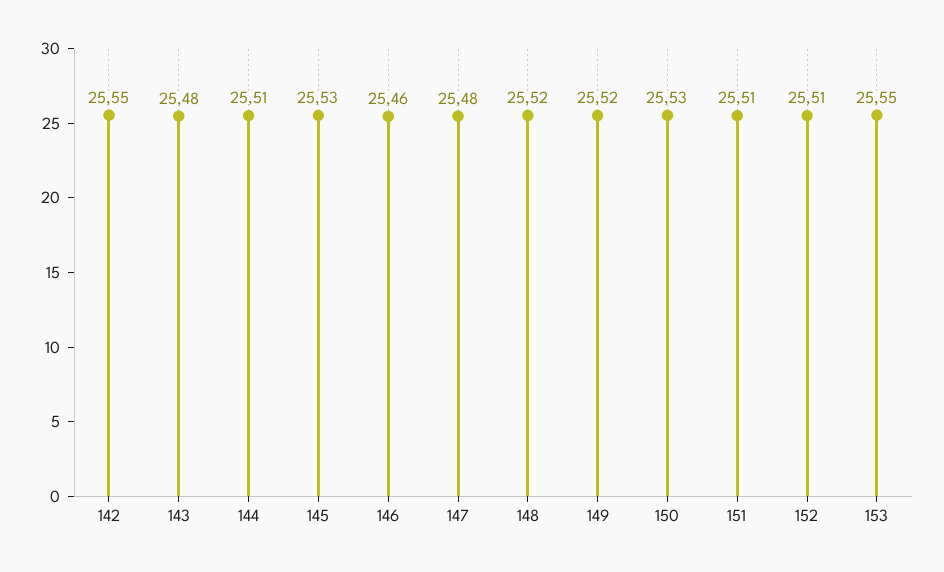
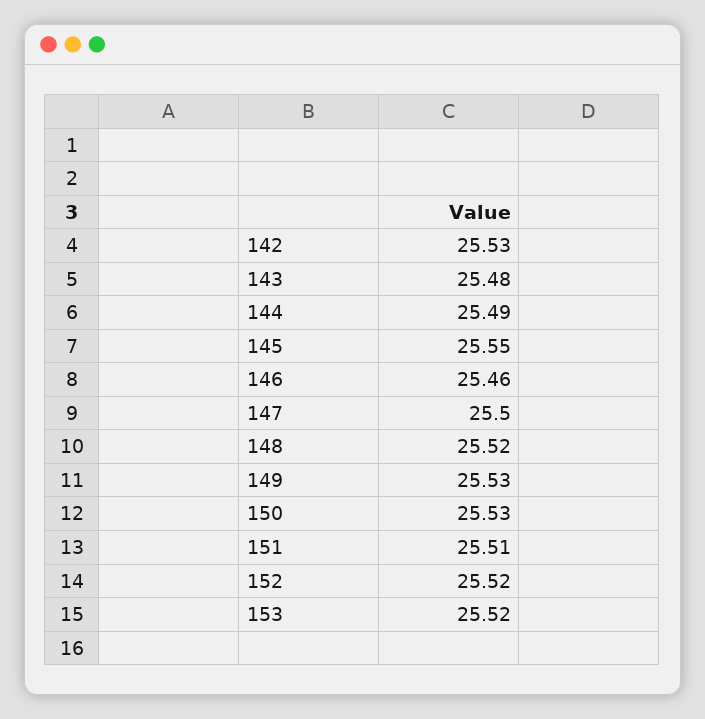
  {
-   "142": 25.55,
+   "142": 25.53,
    "143": 25.48,
-   "144": 25.51,
+   "144": 25.49,
-   "145": 25.53,
+   "145": 25.55,
    "146": 25.46,
-   "147": 25.48,
+   "147": 25.5,
    "148": 25.52,
-   "149": 25.52,
+   "149": 25.53,
    "150": 25.53,
    "151": 25.51,
-   "152": 25.51,
+   "152": 25.52,
-   "153": 25.55
+   "153": 25.52
  }

